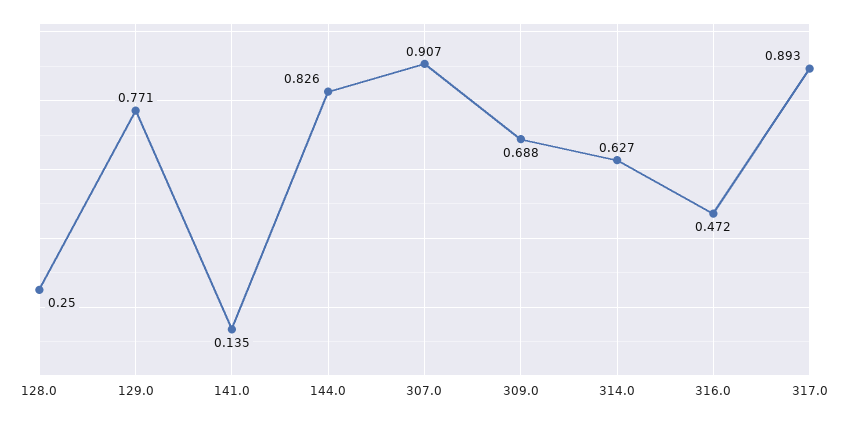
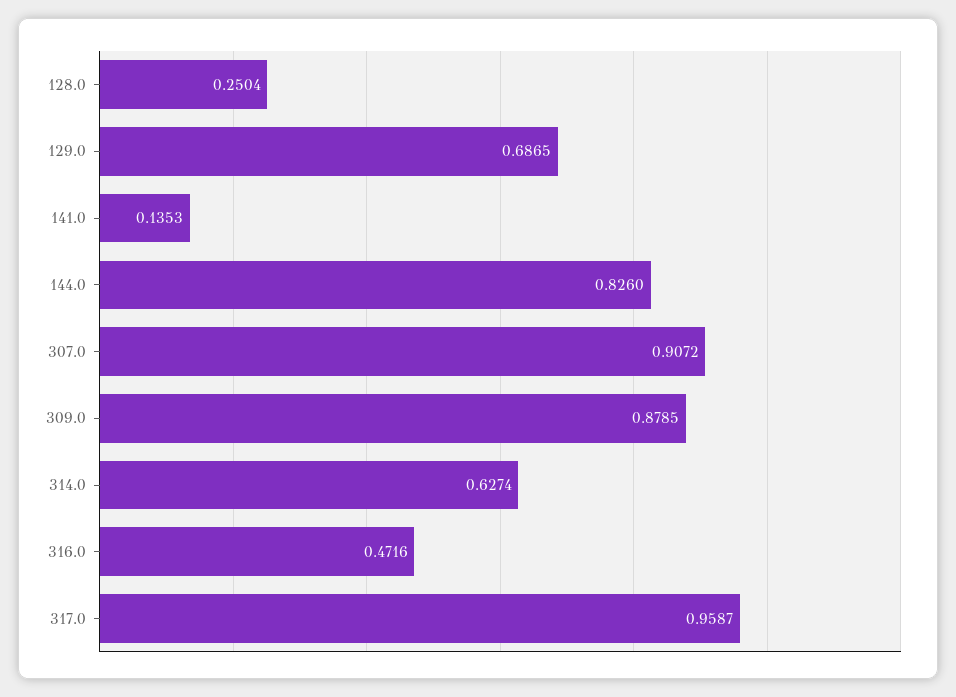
  {
    "128.0": 0.2504,
-   "129.0": 0.771,
+   "129.0": 0.6865,
    "141.0": 0.1353,
    "144.0": 0.826,
    "307.0": 0.9072,
-   "309.0": 0.688,
+   "309.0": 0.8785,
    "314.0": 0.6274,
    "316.0": 0.4716,
-   "317.0": 0.893
+   "317.0": 0.9587
  }

